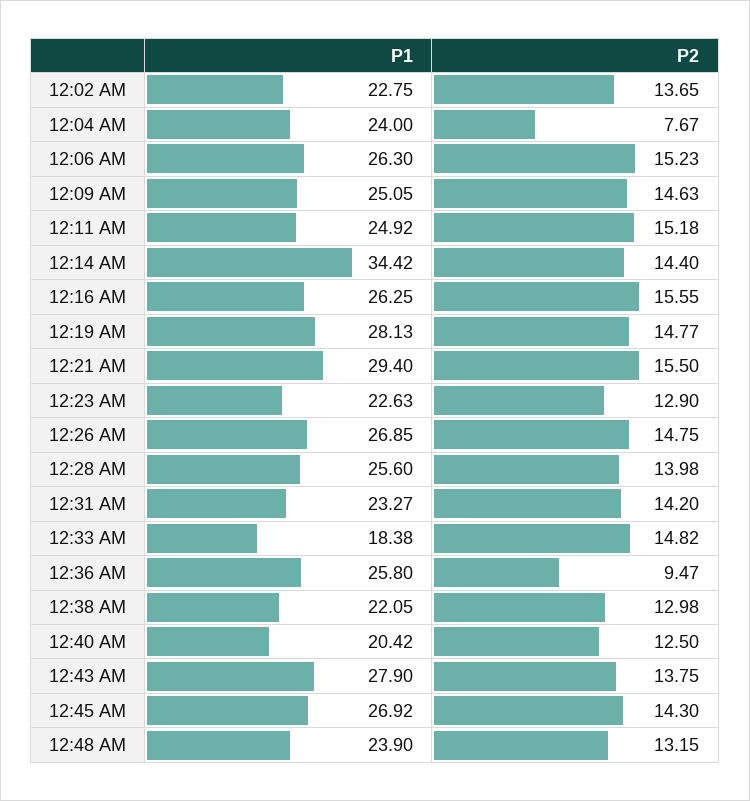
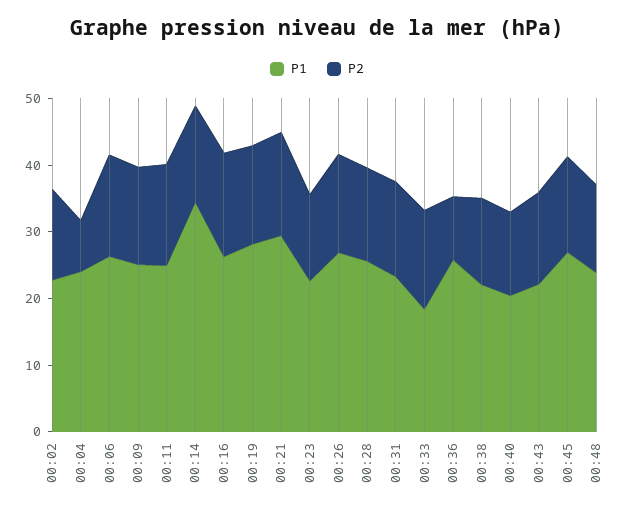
  {
    "P1": {
      "12:02 AM": 22.75,
      "12:04 AM": 24,
      "12:06 AM": 26.3,
      "12:09 AM": 25.05,
      "12:11 AM": 24.92,
      "12:14 AM": 34.42,
      "12:16 AM": 26.25,
      "12:19 AM": 28.13,
      "12:21 AM": 29.4,
      "12:23 AM": 22.63,
      "12:26 AM": 26.85,
      "12:28 AM": 25.6,
      "12:31 AM": 23.27,
      "12:33 AM": 18.38,
      "12:36 AM": 25.8,
      "12:38 AM": 22.05,
      "12:40 AM": 20.42,
-     "12:43 AM": 27.9,
+     "12:43 AM": 22,
      "12:45 AM": 26.92,
      "12:48 AM": 23.9
    },
    "P2": {
      "12:02 AM": 13.65,
      "12:04 AM": 7.67,
      "12:06 AM": 15.23,
      "12:09 AM": 14.63,
      "12:11 AM": 15.18,
      "12:14 AM": 14.4,
      "12:16 AM": 15.55,
      "12:19 AM": 14.77,
      "12:21 AM": 15.5,
      "12:23 AM": 12.9,
      "12:26 AM": 14.75,
      "12:28 AM": 13.98,
      "12:31 AM": 14.2,
      "12:33 AM": 14.82,
      "12:36 AM": 9.47,
      "12:38 AM": 12.98,
      "12:40 AM": 12.5,
      "12:43 AM": 13.75,
      "12:45 AM": 14.3,
      "12:48 AM": 13.15
    }
  }

